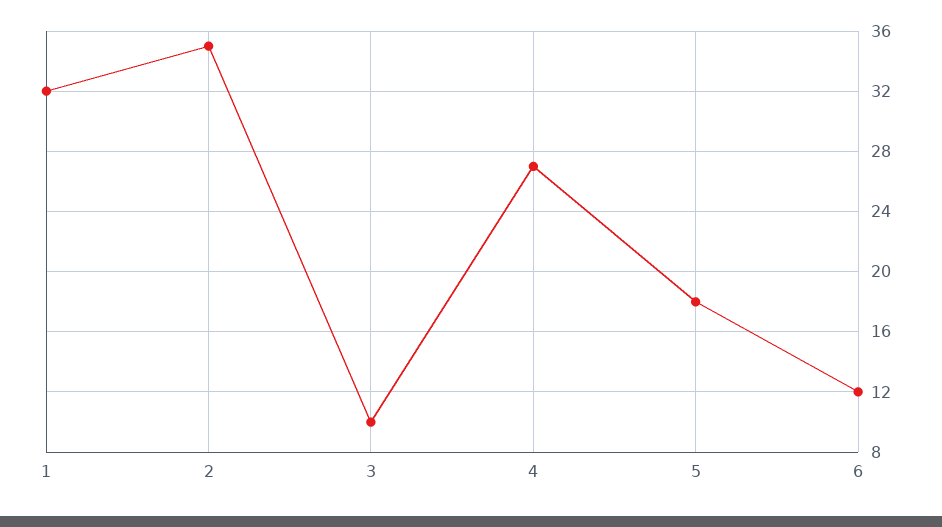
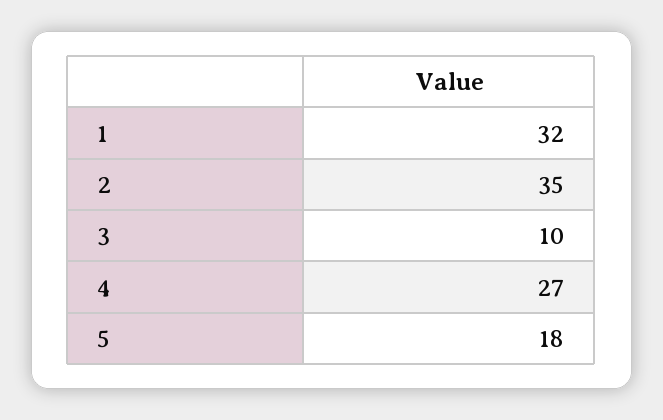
  {
    "1": 32,
    "2": 35,
    "3": 10,
    "4": 27,
-   "5": 18,
+   "5": 18
-   "6": 12
  }

